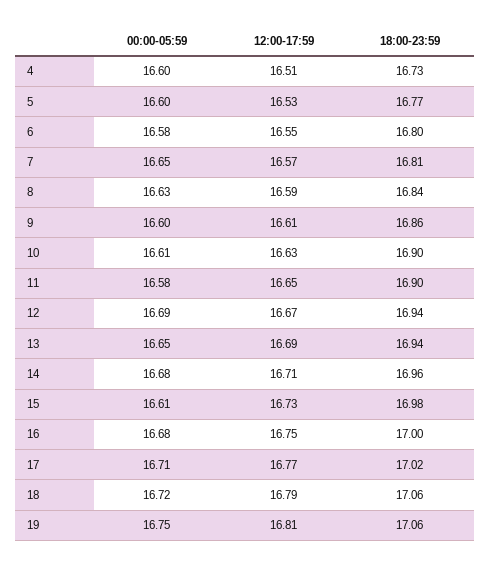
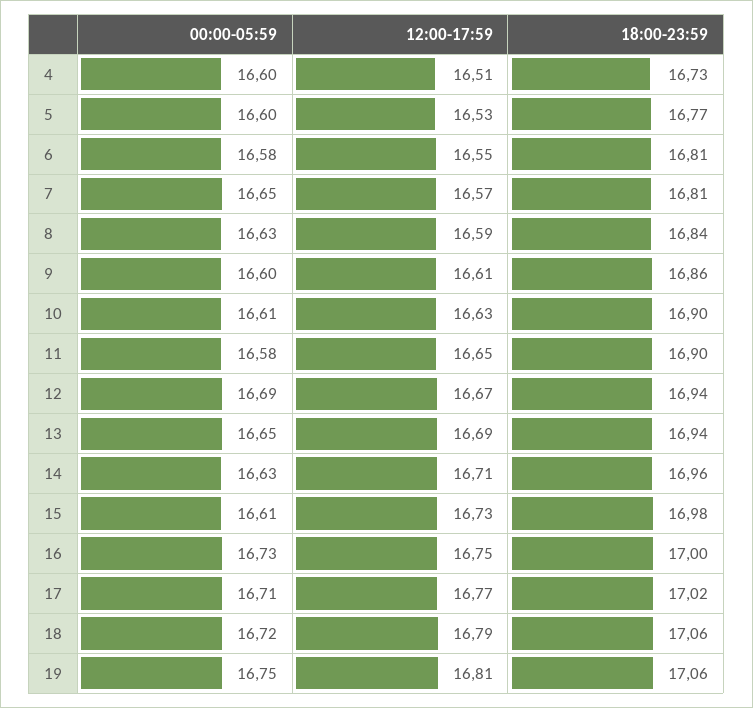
  {
    "00:00-05:59": {
      "4": 16.6,
      "5": 16.6,
      "6": 16.58,
      "7": 16.65,
      "8": 16.63,
      "9": 16.6,
      "10": 16.61,
      "11": 16.58,
      "12": 16.69,
      "13": 16.65,
-     "14": 16.68,
+     "14": 16.63,
      "15": 16.61,
-     "16": 16.68,
+     "16": 16.73,
      "17": 16.71,
      "18": 16.72,
      "19": 16.75
    },
    "12:00-17:59": {
      "4": 16.51,
      "5": 16.53,
      "6": 16.55,
      "7": 16.57,
      "8": 16.59,
      "9": 16.61,
      "10": 16.63,
      "11": 16.65,
      "12": 16.67,
      "13": 16.69,
      "14": 16.71,
      "15": 16.73,
      "16": 16.75,
      "17": 16.77,
      "18": 16.79,
      "19": 16.81
    },
    "18:00-23:59": {
      "4": 16.73,
      "5": 16.77,
-     "6": 16.8,
+     "6": 16.81,
      "7": 16.81,
      "8": 16.84,
      "9": 16.86,
      "10": 16.9,
      "11": 16.9,
      "12": 16.94,
      "13": 16.94,
      "14": 16.96,
      "15": 16.98,
      "16": 17,
      "17": 17.02,
      "18": 17.06,
      "19": 17.06
    }
  }

